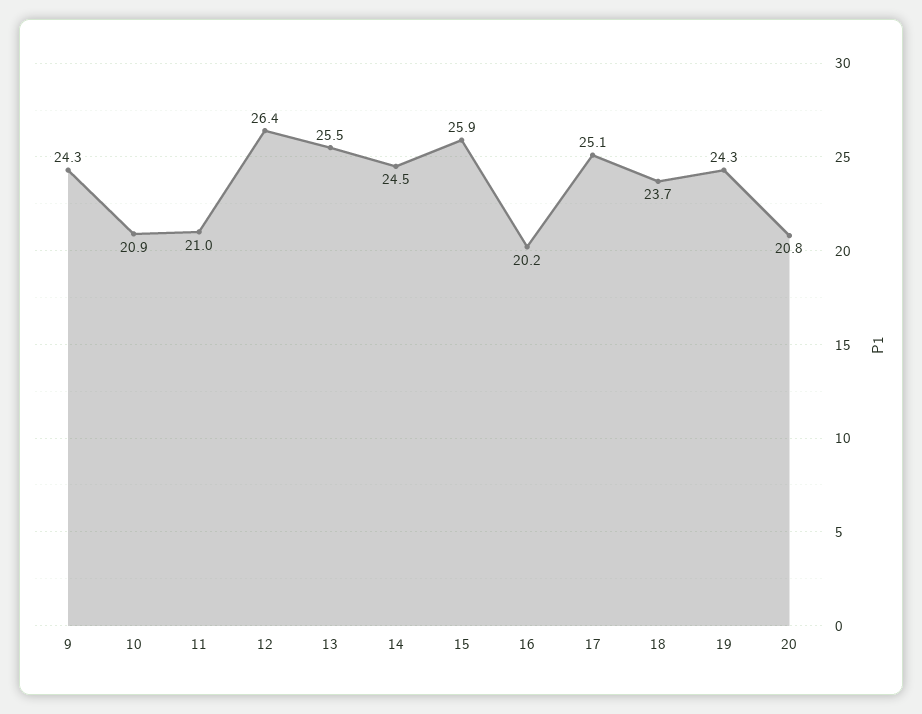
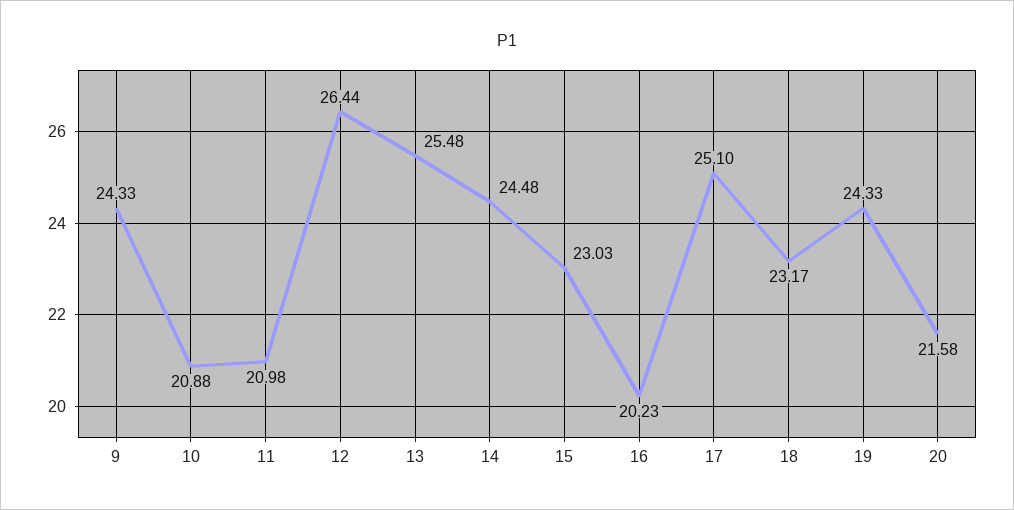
  {
    "9": 24.33,
    "10": 20.88,
    "11": 20.98,
    "12": 26.44,
    "13": 25.48,
    "14": 24.48,
-   "15": 25.9,
+   "15": 23.03,
    "16": 20.23,
    "17": 25.1,
-   "18": 23.7,
+   "18": 23.17,
    "19": 24.33,
-   "20": 20.8
+   "20": 21.58
  }

